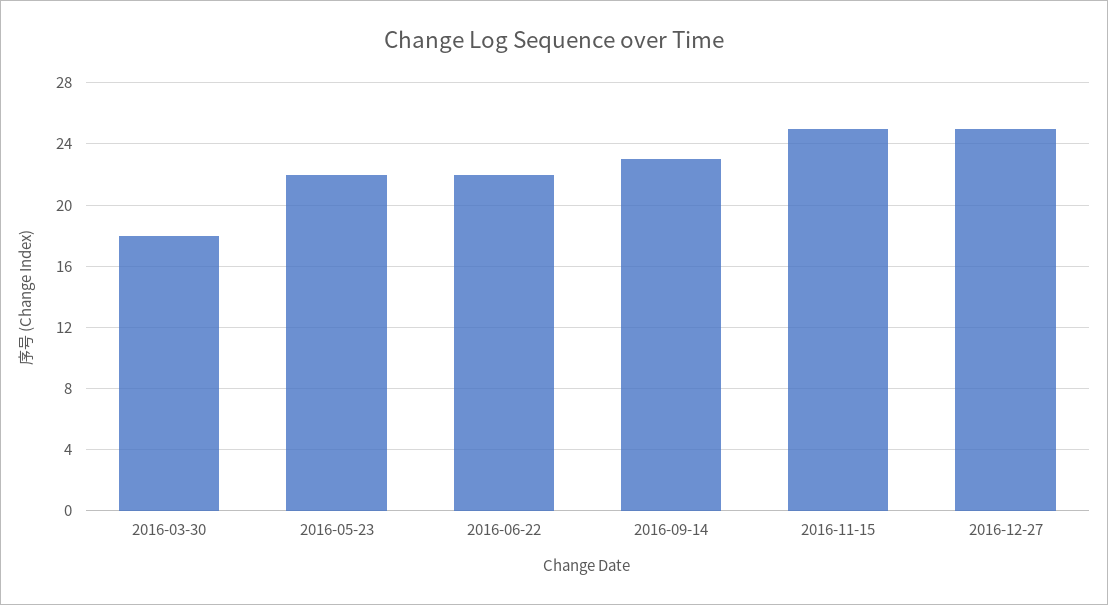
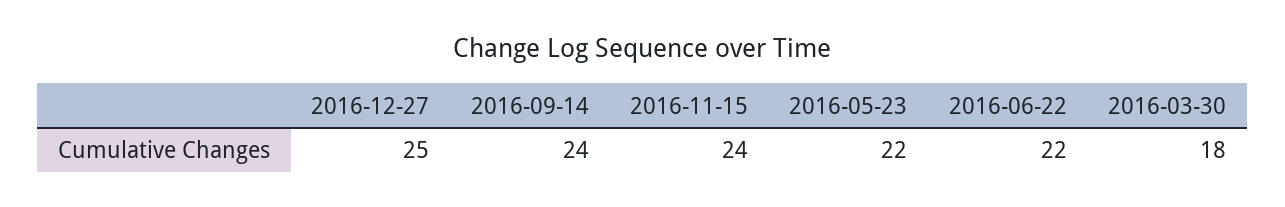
  {
    "2016-03-30": 18,
    "2016-05-23": 22,
    "2016-06-22": 22,
-   "2016-09-14": 23,
+   "2016-09-14": 24,
-   "2016-11-15": 25,
+   "2016-11-15": 24,
    "2016-12-27": 25
  }

